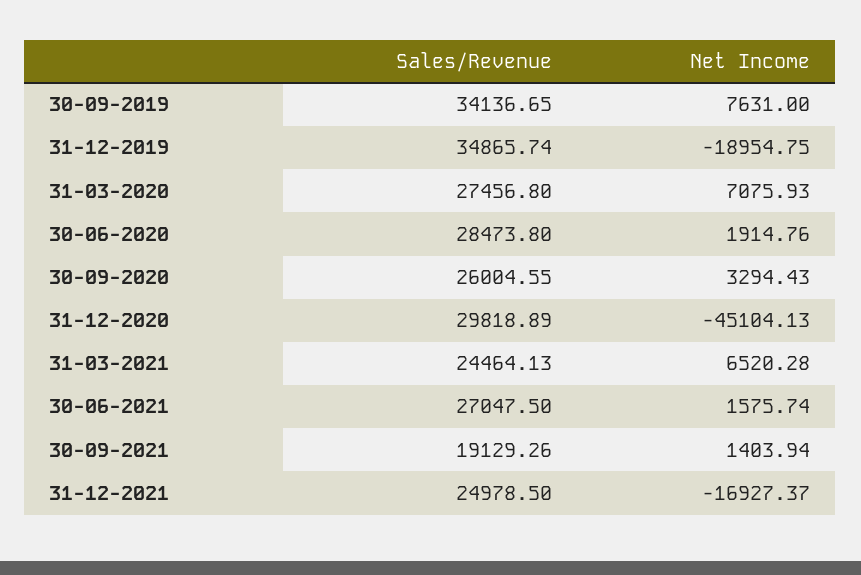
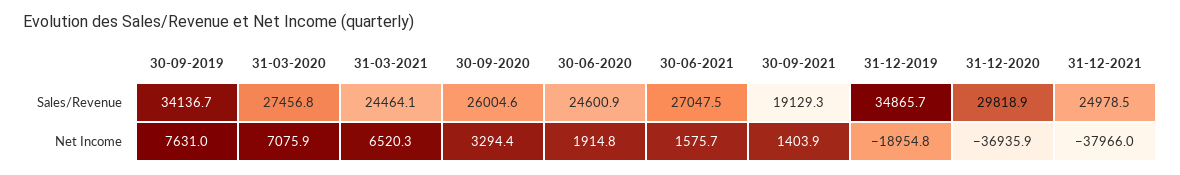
  {
    "Sales/Revenue": {
      "30-09-2019": 34136.65,
      "31-12-2019": 34865.74,
      "31-03-2020": 27456.8,
-     "30-06-2020": 28473.8,
+     "30-06-2020": 24600.9,
      "30-09-2020": 26004.55,
      "31-12-2020": 29818.89,
      "31-03-2021": 24464.13,
      "30-06-2021": 27047.5,
      "30-09-2021": 19129.26,
      "31-12-2021": 24978.5
    },
    "Net Income": {
      "30-09-2019": 7631,
      "31-12-2019": -18954.75,
      "31-03-2020": 7075.93,
      "30-06-2020": 1914.76,
      "30-09-2020": 3294.43,
-     "31-12-2020": -45104.13,
+     "31-12-2020": -36935.9,
      "31-03-2021": 6520.28,
      "30-06-2021": 1575.74,
      "30-09-2021": 1403.94,
-     "31-12-2021": -16927.37
+     "31-12-2021": -37966
    }
  }

